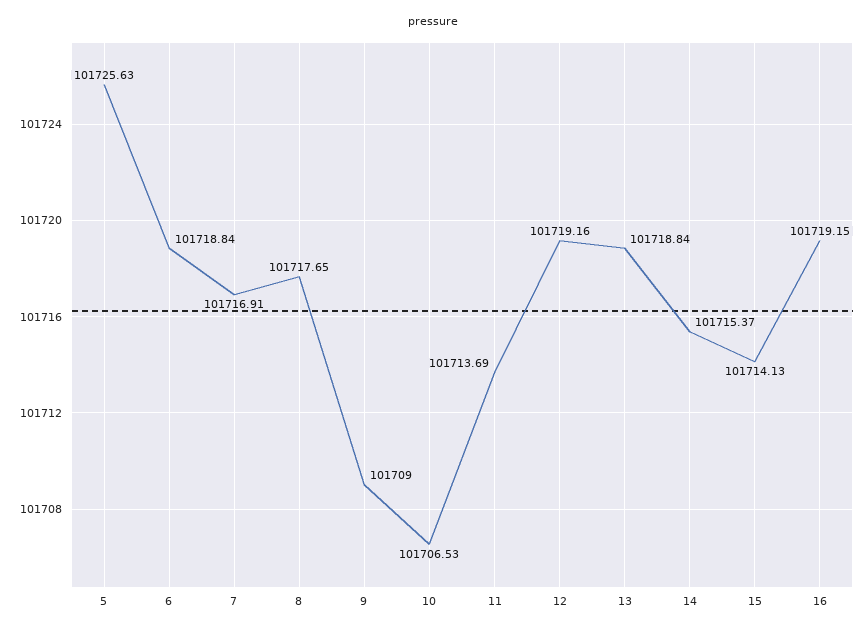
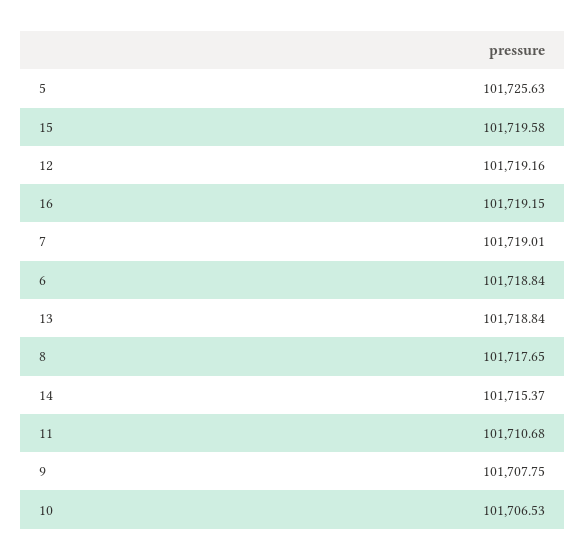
  {
    "5": 101725.63,
    "6": 101718.84,
-   "7": 101716.91,
+   "7": 101719.01,
    "8": 101717.65,
-   "9": 101709,
+   "9": 101707.75,
    "10": 101706.53,
-   "11": 101713.69,
+   "11": 101710.68,
    "12": 101719.16,
    "13": 101718.84,
    "14": 101715.37,
-   "15": 101714.13,
+   "15": 101719.58,
    "16": 101719.15
  }

